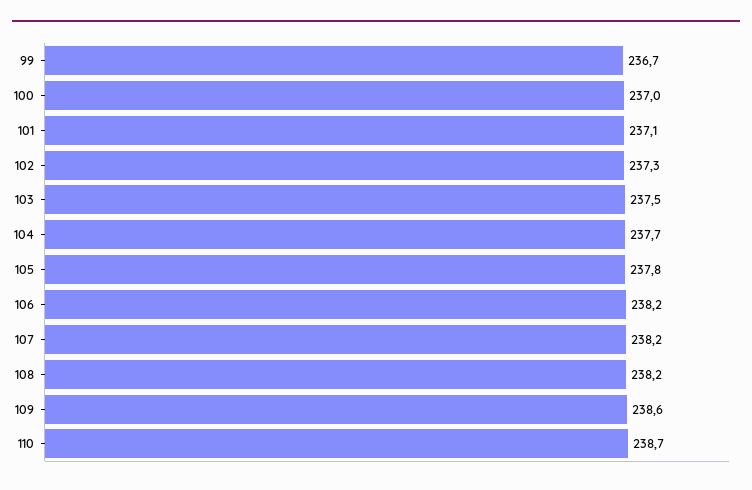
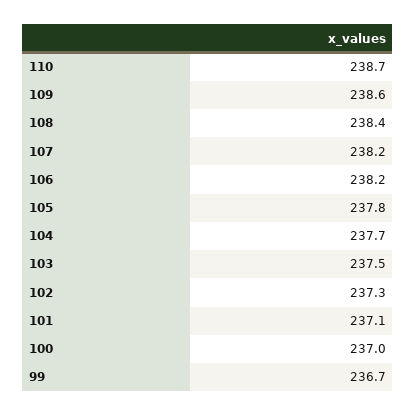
  {
    "99": 236.7,
    "100": 237,
    "101": 237.1,
    "102": 237.3,
    "103": 237.5,
    "104": 237.7,
    "105": 237.8,
    "106": 238.2,
    "107": 238.2,
-   "108": 238.2,
+   "108": 238.4,
    "109": 238.6,
    "110": 238.7
  }

